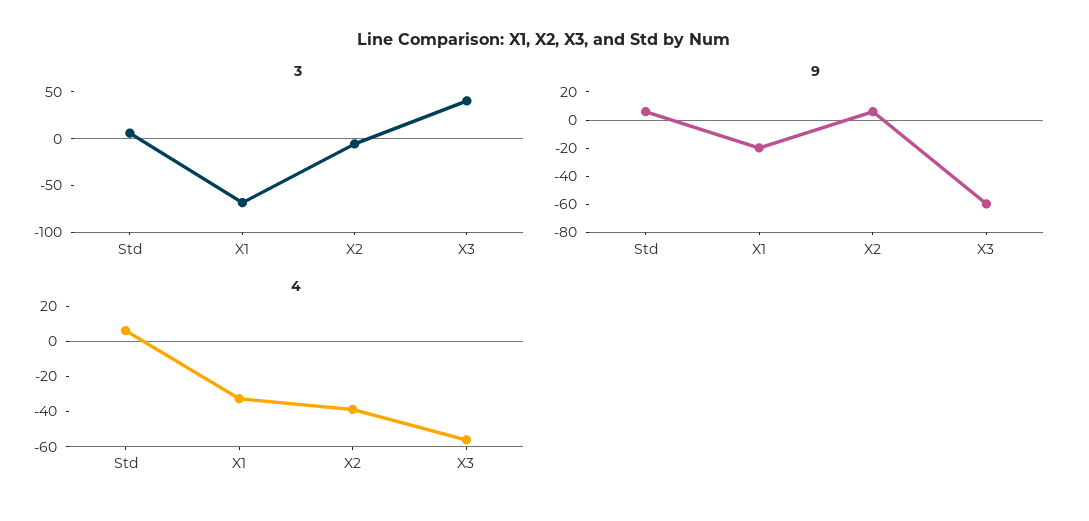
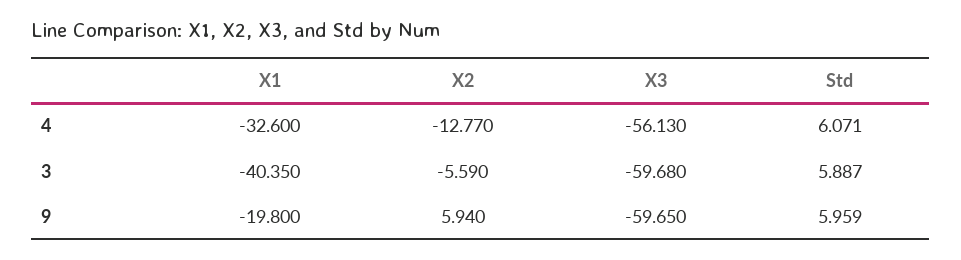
  {
    "3": {
      "Std": 5.887,
-     "X1": -70,
+     "X1": -40.35,
      "X2": -5.59,
-     "X3": 40
+     "X3": -59.68
    },
    "9": {
      "Std": 5.959,
      "X1": -19.8,
      "X2": 5.94,
      "X3": -59.65
    },
    "4": {
      "Std": 6.071,
      "X1": -32.6,
-     "X2": -40,
+     "X2": -12.77,
      "X3": -56.13
    }
  }

